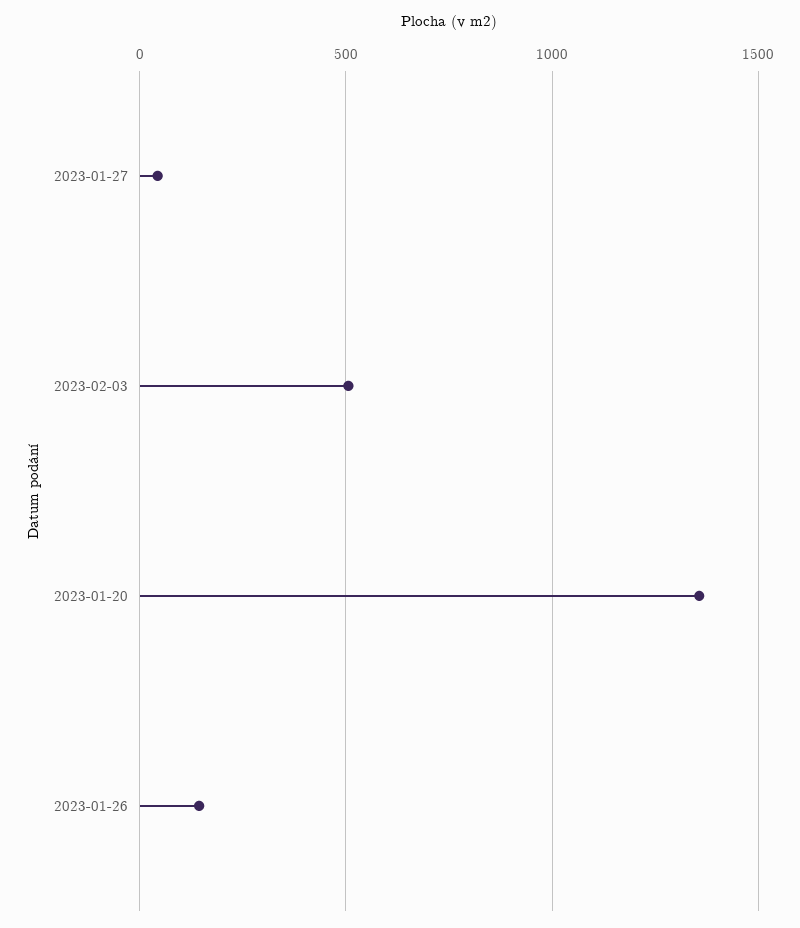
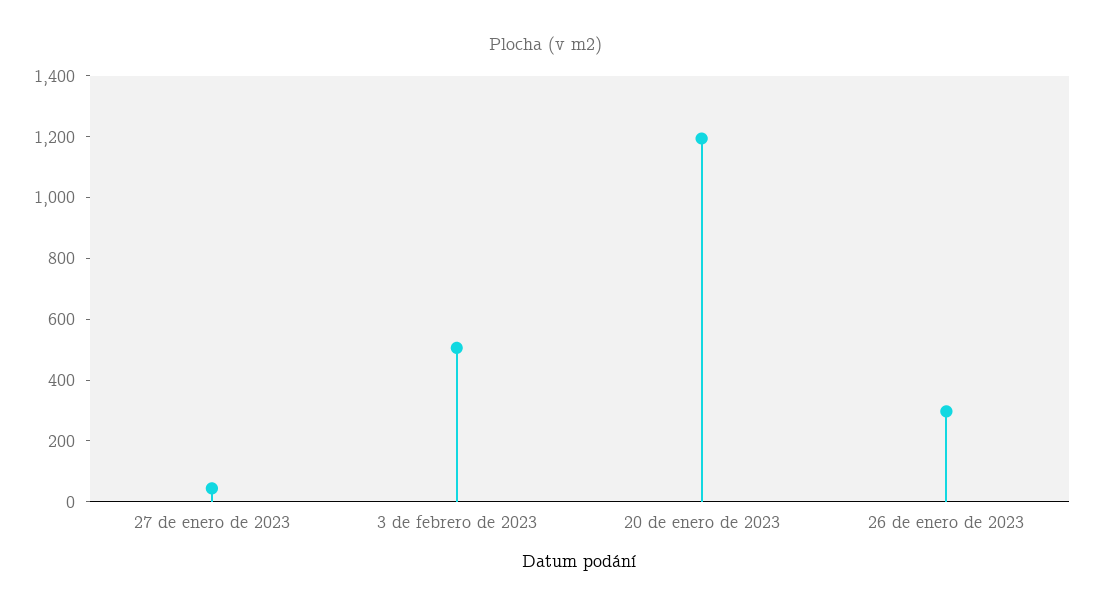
  {
    "2023-01-27": 50,
    "2023-02-03": 500,
-   "2023-01-20": 1350,
+   "2023-01-20": 1200,
-   "2023-01-26": 150
+   "2023-01-26": 300
  }

